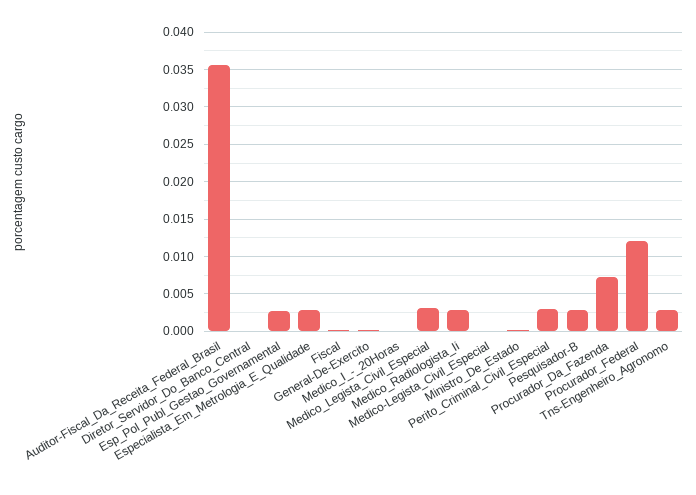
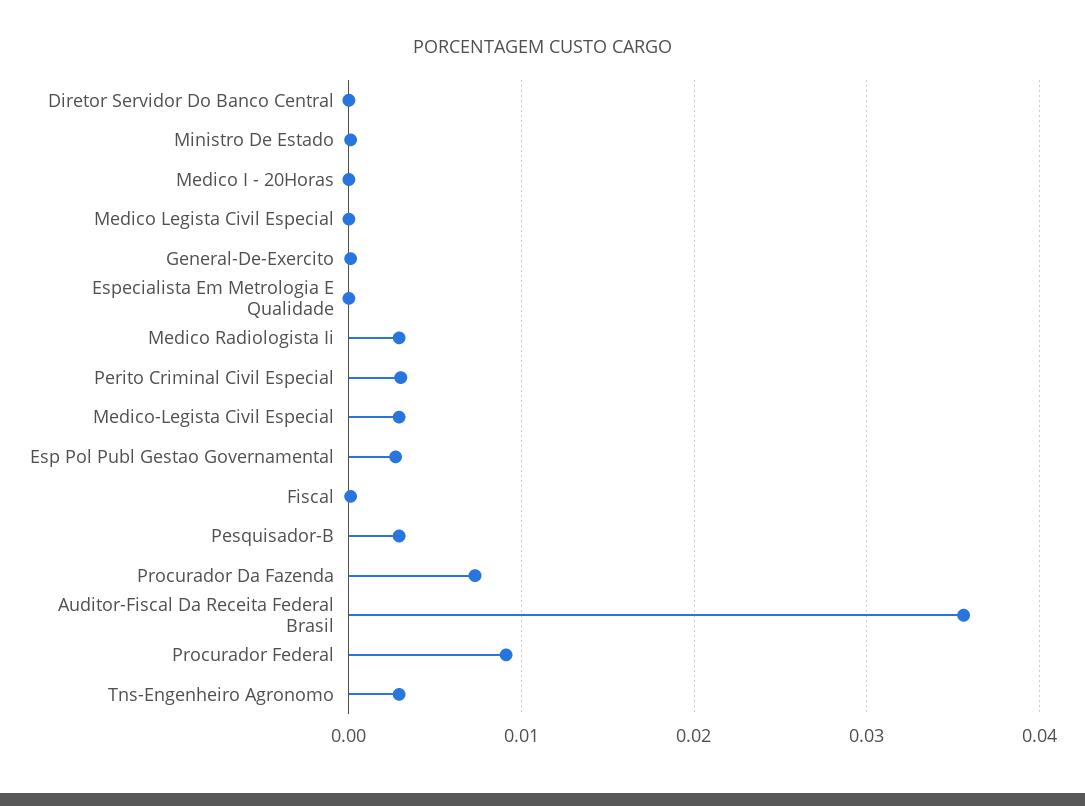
  {
    "Auditor-Fiscal_Da_Receita_Federal_Brasil": 0.036,
    "Diretor_Servidor_Do_Banco_Central": 0,
    "Esp_Pol_Publ_Gestao_Governamental": 0.003,
-   "Especialista_Em_Metrologia_E_Qualidade": 0.003,
+   "Especialista_Em_Metrologia_E_Qualidade": 0,
    "Fiscal": 0,
    "General-De-Exercito": 0,
    "Medico_I_-_20Horas": 0,
-   "Medico_Legista_Civil_Especial": 0.003,
+   "Medico_Legista_Civil_Especial": 0,
    "Medico_Radiologista_Ii": 0.003,
-   "Medico-Legista_Civil_Especial": 0,
+   "Medico-Legista_Civil_Especial": 0.003,
    "Ministro_De_Estado": 0,
    "Perito_Criminal_Civil_Especial": 0.003,
    "Pesquisador-B": 0.003,
    "Procurador_Da_Fazenda": 0.007,
-   "Procurador_Federal": 0.012,
+   "Procurador_Federal": 0.009,
    "Tns-Engenheiro_Agronomo": 0.003
  }

